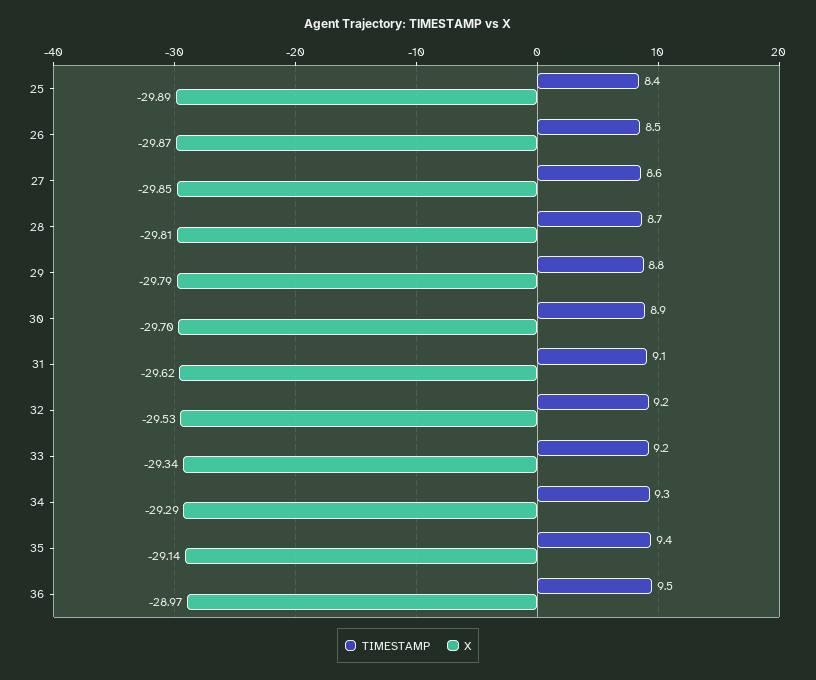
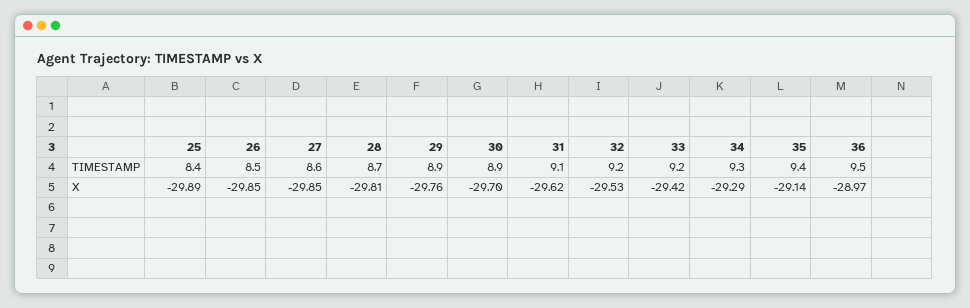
  {
    "TIMESTAMP": {
      "25": 8.4,
      "26": 8.5,
      "27": 8.6,
      "28": 8.7,
-     "29": 8.8,
+     "29": 8.9,
      "30": 8.9,
      "31": 9.1,
      "32": 9.2,
      "33": 9.2,
      "34": 9.3,
      "35": 9.4,
      "36": 9.5
    },
    "X": {
      "25": -29.89,
-     "26": -29.87,
+     "26": -29.85,
      "27": -29.85,
      "28": -29.81,
-     "29": -29.79,
+     "29": -29.76,
      "30": -29.7,
      "31": -29.62,
      "32": -29.53,
-     "33": -29.34,
+     "33": -29.42,
      "34": -29.29,
      "35": -29.14,
      "36": -28.97
    }
  }

